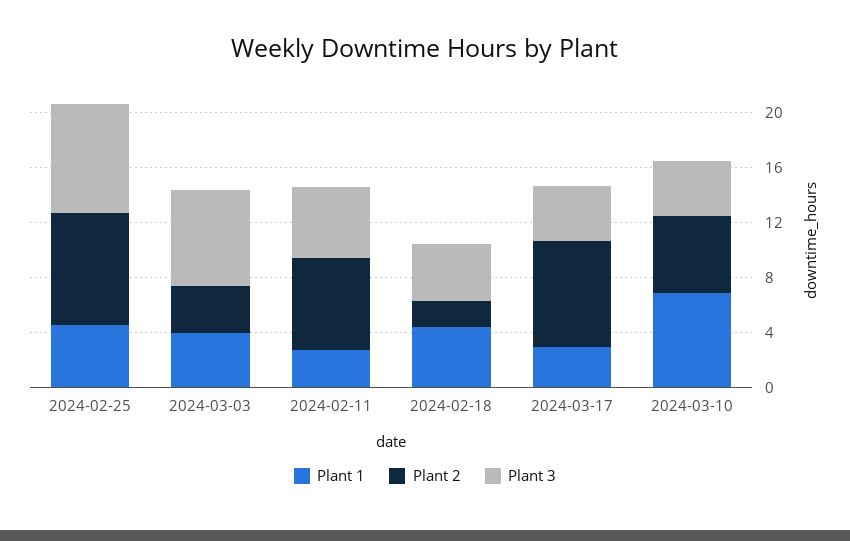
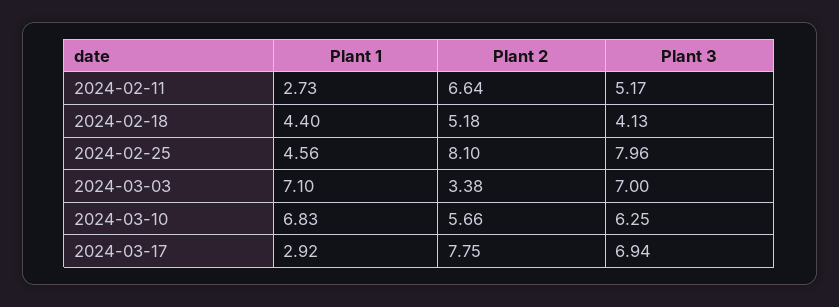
  {
    "Plant 1": {
      "2024-02-25": 4.56,
-     "2024-03-03": 4,
+     "2024-03-03": 7.1,
      "2024-02-11": 2.73,
      "2024-02-18": 4.4,
      "2024-03-17": 2.92,
      "2024-03-10": 6.83
    },
    "Plant 2": {
      "2024-02-25": 8.1,
      "2024-03-03": 3.38,
      "2024-02-11": 6.64,
-     "2024-02-18": 2,
+     "2024-02-18": 5.18,
      "2024-03-17": 7.75,
      "2024-03-10": 5.66
    },
    "Plant 3": {
      "2024-02-25": 7.96,
      "2024-03-03": 7,
      "2024-02-11": 5.17,
      "2024-02-18": 4.13,
-     "2024-03-17": 4,
+     "2024-03-17": 6.94,
-     "2024-03-10": 4
+     "2024-03-10": 6.25
    }
  }

